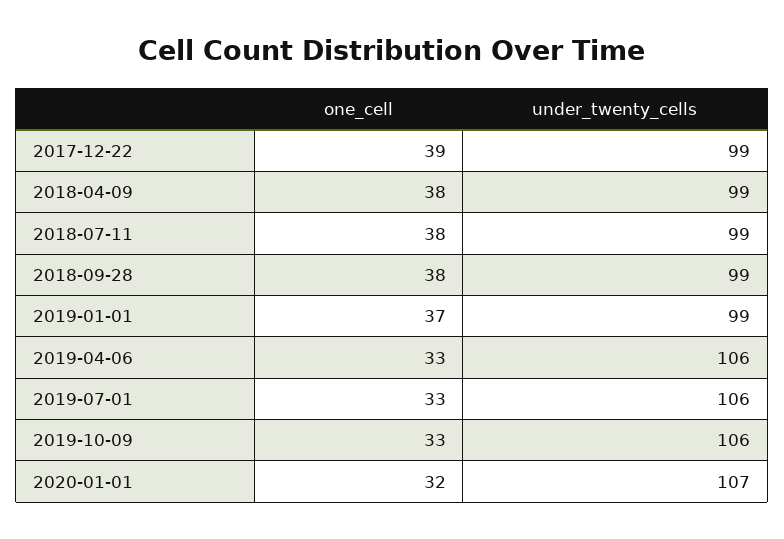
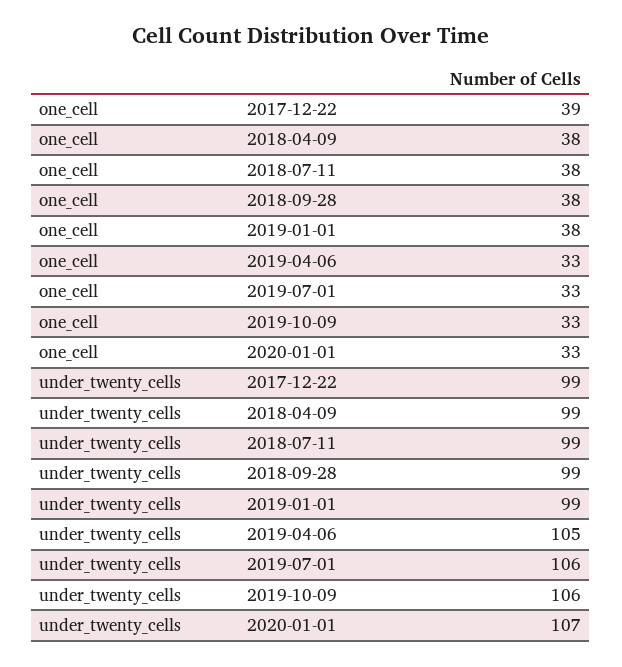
  {
    "one_cell": {
      "2017-12-22": 39,
      "2018-04-09": 38,
      "2018-07-11": 38,
      "2018-09-28": 38,
-     "2019-01-01": 37,
+     "2019-01-01": 38,
      "2019-04-06": 33,
      "2019-07-01": 33,
      "2019-10-09": 33,
-     "2020-01-01": 32
+     "2020-01-01": 33
    },
    "under_twenty_cells": {
      "2017-12-22": 99,
      "2018-04-09": 99,
      "2018-07-11": 99,
      "2018-09-28": 99,
      "2019-01-01": 99,
-     "2019-04-06": 106,
+     "2019-04-06": 105,
      "2019-07-01": 106,
      "2019-10-09": 106,
      "2020-01-01": 107
    }
  }

